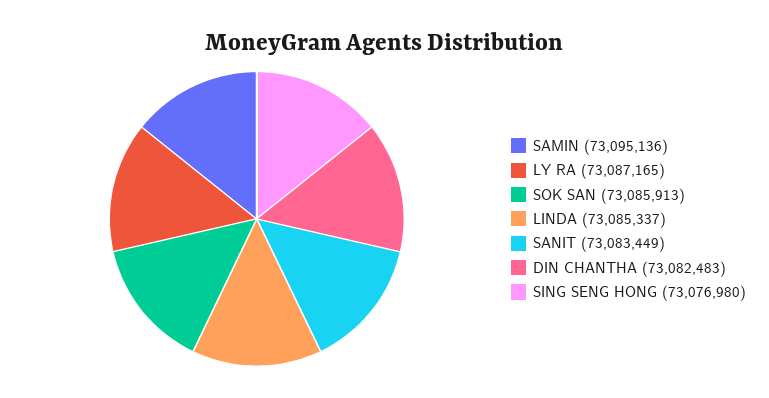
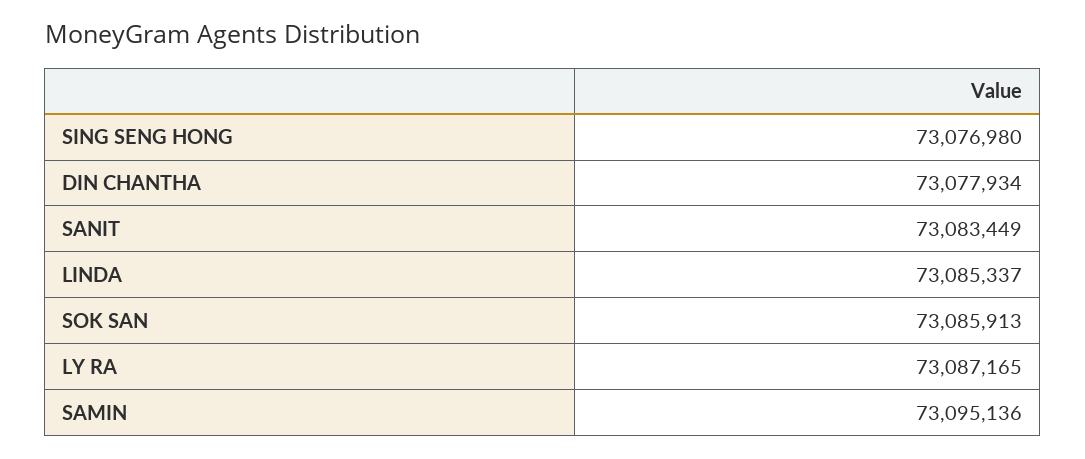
  {
    "SAMIN": 73095136,
    "LY RA": 73087165,
    "SOK SAN": 73085913,
    "LINDA": 73085337,
    "SANIT": 73083449,
-   "DIN CHANTHA": 73082483,
+   "DIN CHANTHA": 73077934,
    "SING SENG HONG": 73076980
  }

